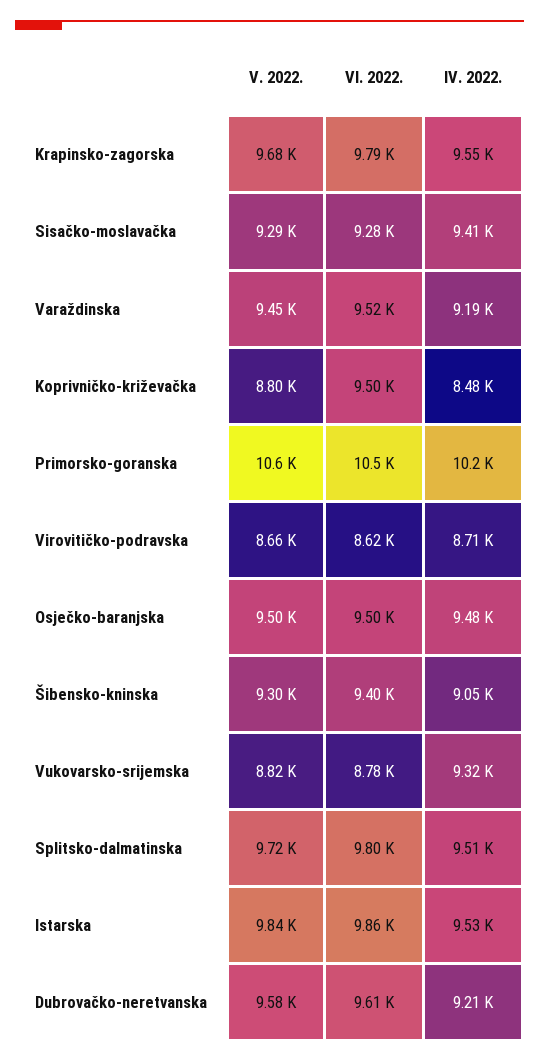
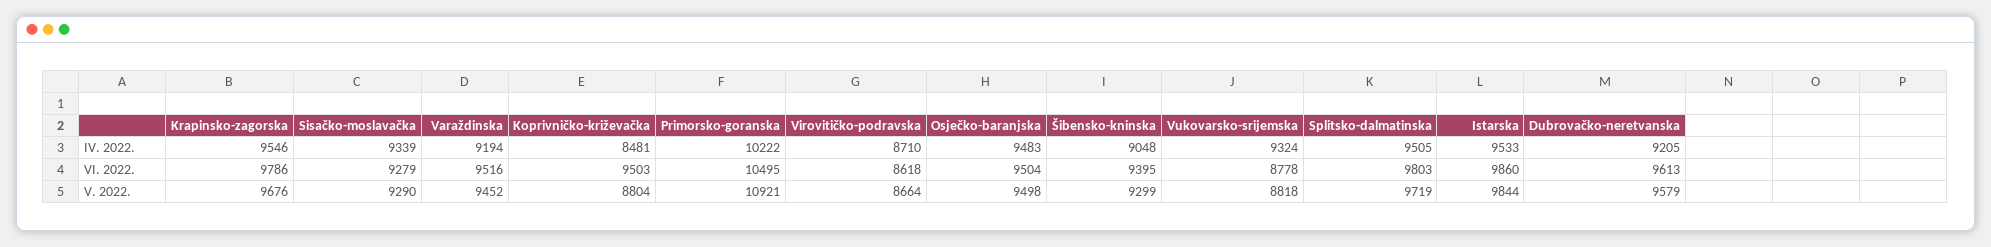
  {
    "V. 2022.": {
      "Krapinsko-zagorska": 9676,
      "Sisačko-moslavačka": 9290,
      "Varaždinska": 9452,
      "Koprivničko-križevačka": 8804,
-     "Primorsko-goranska": 10600,
+     "Primorsko-goranska": 10921,
      "Virovitičko-podravska": 8664,
      "Osječko-baranjska": 9498,
      "Šibensko-kninska": 9299,
      "Vukovarsko-srijemska": 8818,
      "Splitsko-dalmatinska": 9719,
      "Istarska": 9844,
      "Dubrovačko-neretvanska": 9579
    },
    "VI. 2022.": {
      "Krapinsko-zagorska": 9786,
      "Sisačko-moslavačka": 9279,
      "Varaždinska": 9516,
      "Koprivničko-križevačka": 9503,
      "Primorsko-goranska": 10495,
      "Virovitičko-podravska": 8618,
      "Osječko-baranjska": 9504,
      "Šibensko-kninska": 9395,
      "Vukovarsko-srijemska": 8778,
      "Splitsko-dalmatinska": 9803,
      "Istarska": 9860,
      "Dubrovačko-neretvanska": 9613
    },
    "IV. 2022.": {
      "Krapinsko-zagorska": 9546,
-     "Sisačko-moslavačka": 9410,
+     "Sisačko-moslavačka": 9339,
      "Varaždinska": 9194,
      "Koprivničko-križevačka": 8481,
      "Primorsko-goranska": 10222,
      "Virovitičko-podravska": 8710,
      "Osječko-baranjska": 9483,
      "Šibensko-kninska": 9048,
      "Vukovarsko-srijemska": 9324,
      "Splitsko-dalmatinska": 9505,
      "Istarska": 9533,
      "Dubrovačko-neretvanska": 9205
    }
  }

